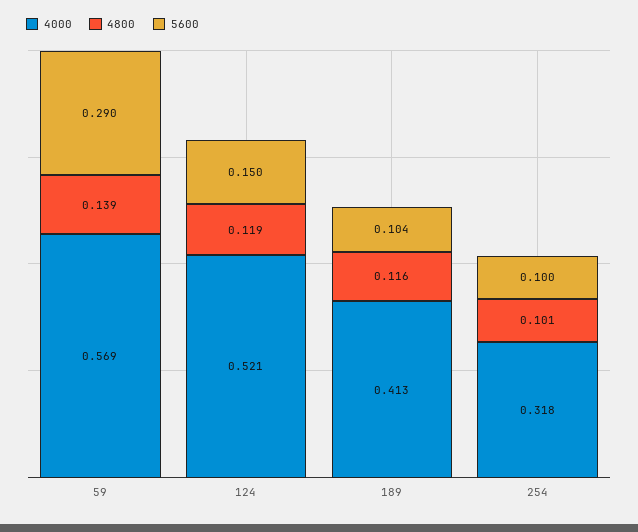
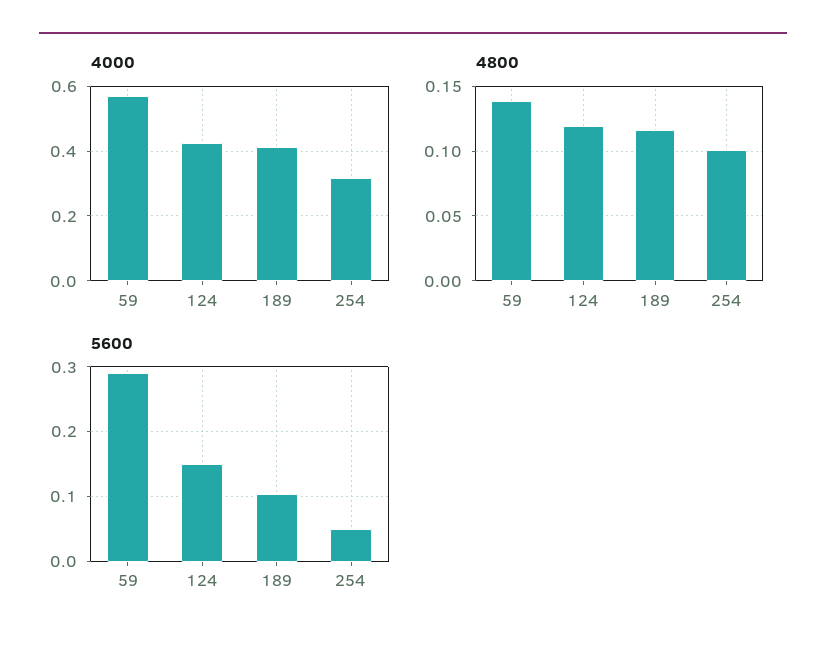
  {
    "4000": {
      "59": 0.569,
-     "124": 0.521,
+     "124": 0.42,
      "189": 0.413,
      "254": 0.318
    },
    "4800": {
      "59": 0.139,
      "124": 0.119,
      "189": 0.116,
      "254": 0.101
    },
    "5600": {
      "59": 0.29,
      "124": 0.15,
      "189": 0.104,
-     "254": 0.1
+     "254": 0.05
    }
  }

